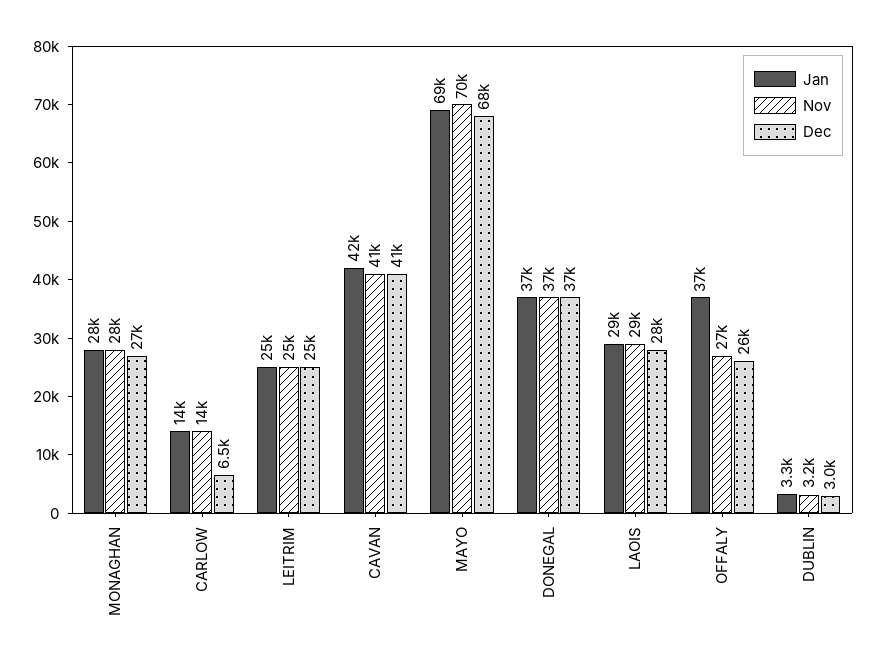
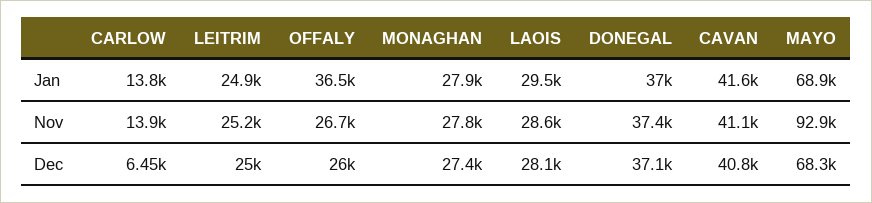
  {
    "Jan": {
      "MONAGHAN": 27900,
      "CARLOW": 13800,
      "LEITRIM": 24900,
      "CAVAN": 41600,
      "MAYO": 68900,
      "DONEGAL": 37000,
      "LAOIS": 29500,
-     "OFFALY": 36500,
+     "OFFALY": 36500
-     "DUBLIN": 3300
    },
    "Nov": {
      "MONAGHAN": 27800,
      "CARLOW": 13900,
      "LEITRIM": 25200,
      "CAVAN": 41100,
-     "MAYO": 70000,
+     "MAYO": 92900,
      "DONEGAL": 37400,
      "LAOIS": 28600,
-     "OFFALY": 26700,
+     "OFFALY": 26700
-     "DUBLIN": 3200
    },
    "Dec": {
      "MONAGHAN": 27400,
      "CARLOW": 6450,
      "LEITRIM": 25000,
      "CAVAN": 40800,
      "MAYO": 68300,
      "DONEGAL": 37100,
      "LAOIS": 28100,
-     "OFFALY": 26000,
+     "OFFALY": 26000
-     "DUBLIN": 3000
    }
  }

